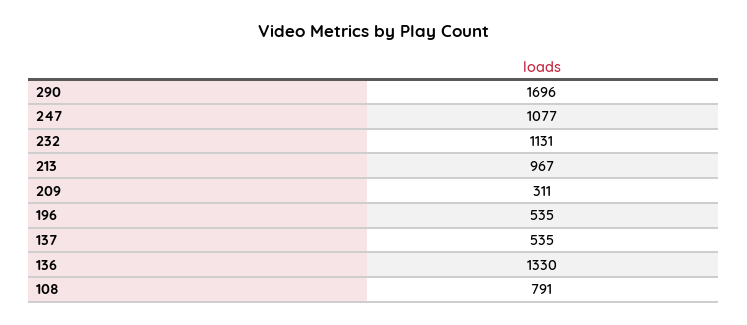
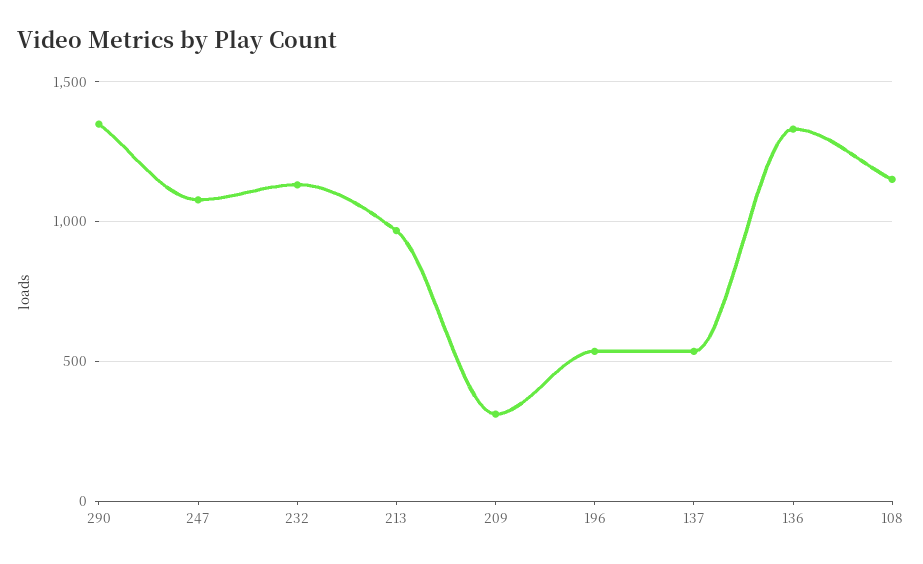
  {
-   "290": 1696,
+   "290": 1350,
    "247": 1077,
    "232": 1131,
    "213": 967,
    "209": 311,
    "196": 535,
    "137": 535,
    "136": 1330,
-   "108": 791
+   "108": 1150
  }

